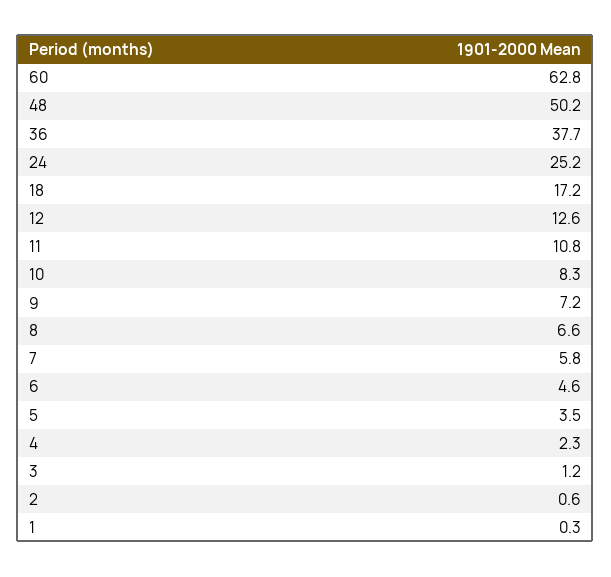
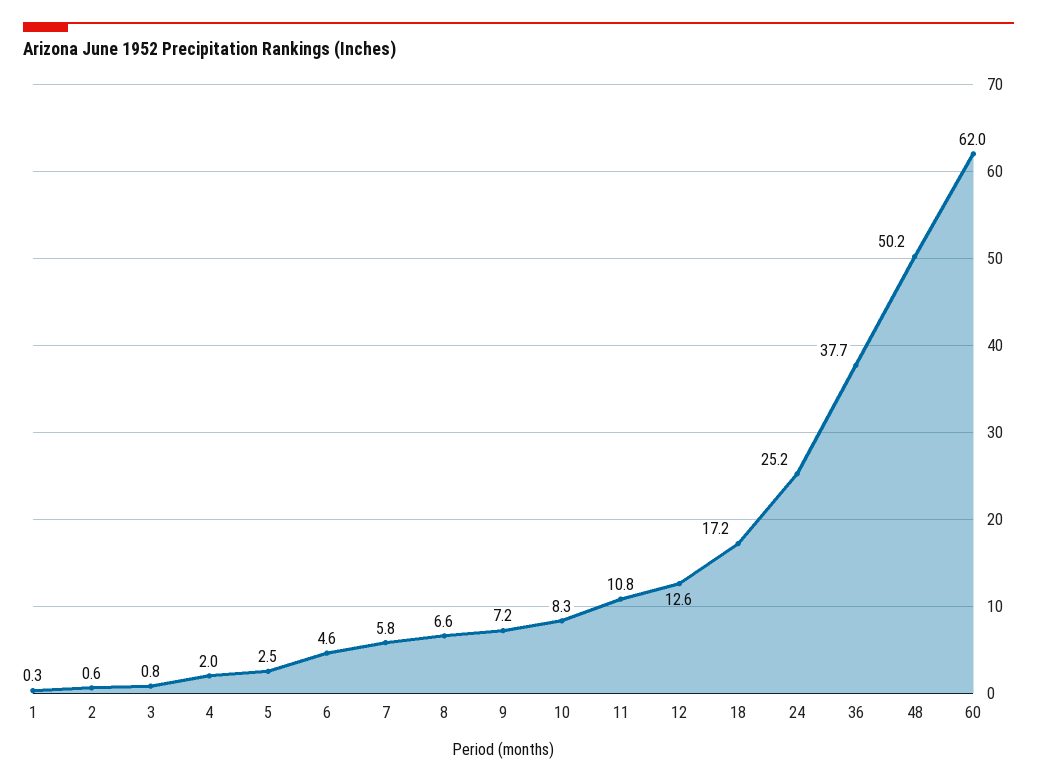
  {
-   "60": 62.8,
+   "60": 62,
    "48": 50.2,
    "36": 37.7,
    "24": 25.2,
    "18": 17.2,
    "12": 12.6,
    "11": 10.8,
    "10": 8.3,
    "9": 7.2,
    "8": 6.6,
    "7": 5.8,
    "6": 4.6,
-   "5": 3.5,
+   "5": 2.5,
-   "4": 2.3,
+   "4": 2,
-   "3": 1.2,
+   "3": 0.8,
    "2": 0.6,
    "1": 0.3
  }

